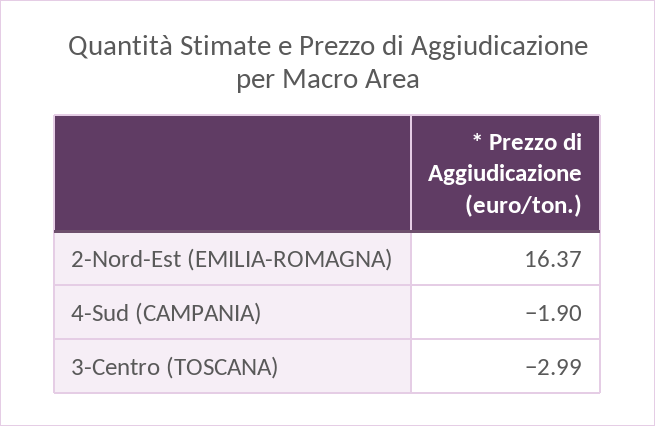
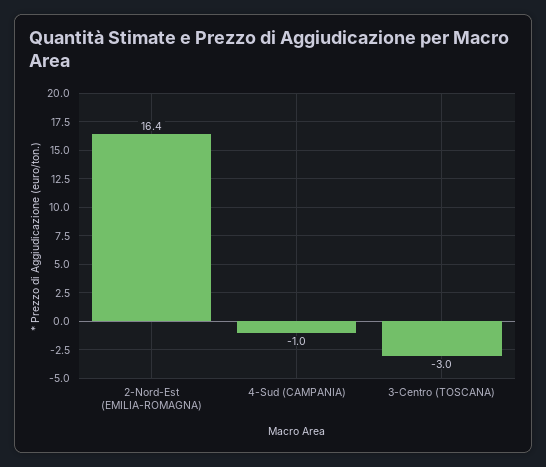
  {
    "2-Nord-Est (EMILIA-ROMAGNA)": 16.37,
-   "4-Sud (CAMPANIA)": -1.9,
+   "4-Sud (CAMPANIA)": -1,
    "3-Centro (TOSCANA)": -2.99
  }

